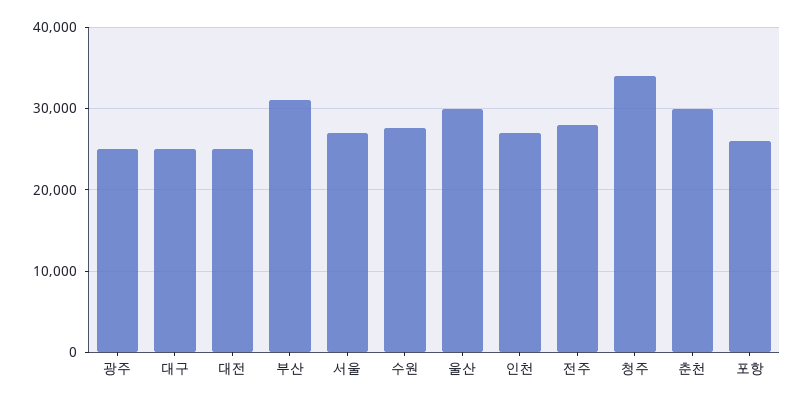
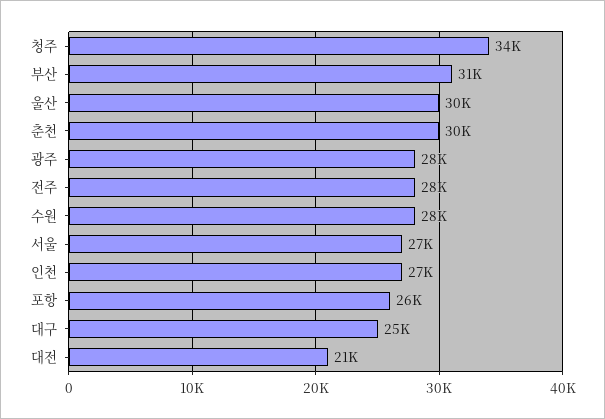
  {
-   "광주": 25000,
+   "광주": 28000,
    "대구": 25000,
-   "대전": 25000,
+   "대전": 21000,
    "부산": 31000,
    "서울": 27000,
    "수원": 28000,
    "울산": 30000,
    "인천": 27000,
    "전주": 28000,
    "청주": 34000,
    "춘천": 30000,
    "포항": 26000
  }

